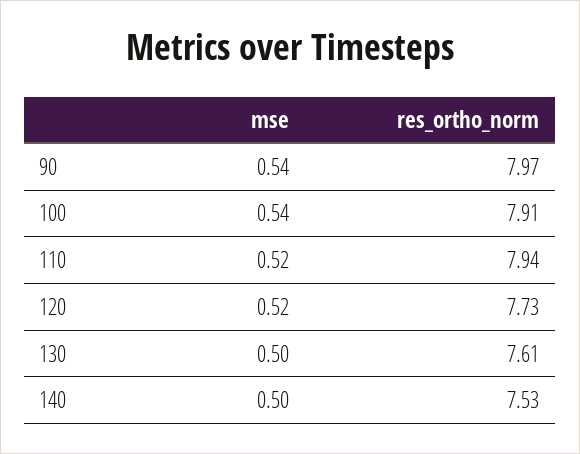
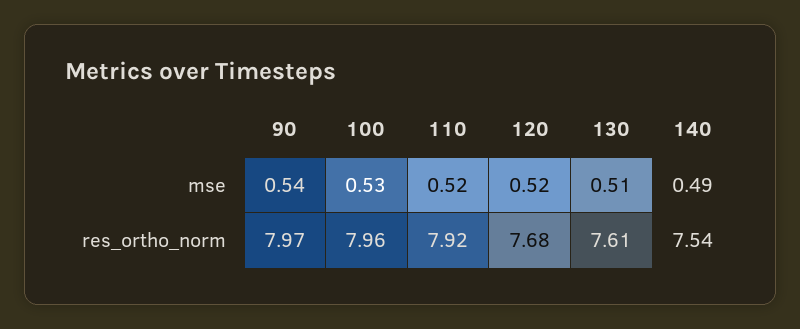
  {
    "mse": {
      "90": 0.54,
-     "100": 0.54,
+     "100": 0.53,
      "110": 0.52,
      "120": 0.52,
-     "130": 0.5,
+     "130": 0.51,
-     "140": 0.5
+     "140": 0.49
    },
    "res_ortho_norm": {
      "90": 7.97,
-     "100": 7.91,
+     "100": 7.96,
-     "110": 7.94,
+     "110": 7.92,
-     "120": 7.73,
+     "120": 7.68,
      "130": 7.61,
-     "140": 7.53
+     "140": 7.54
    }
  }

